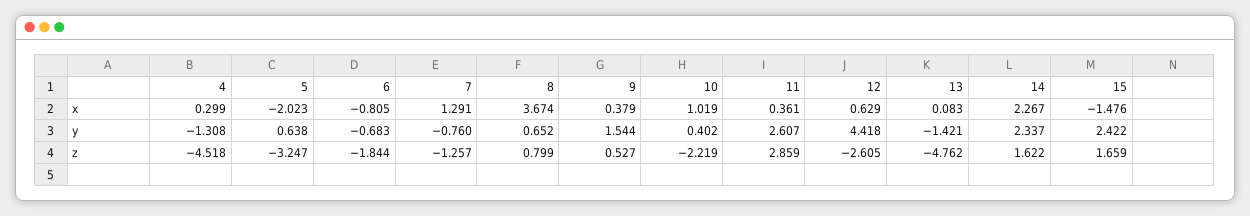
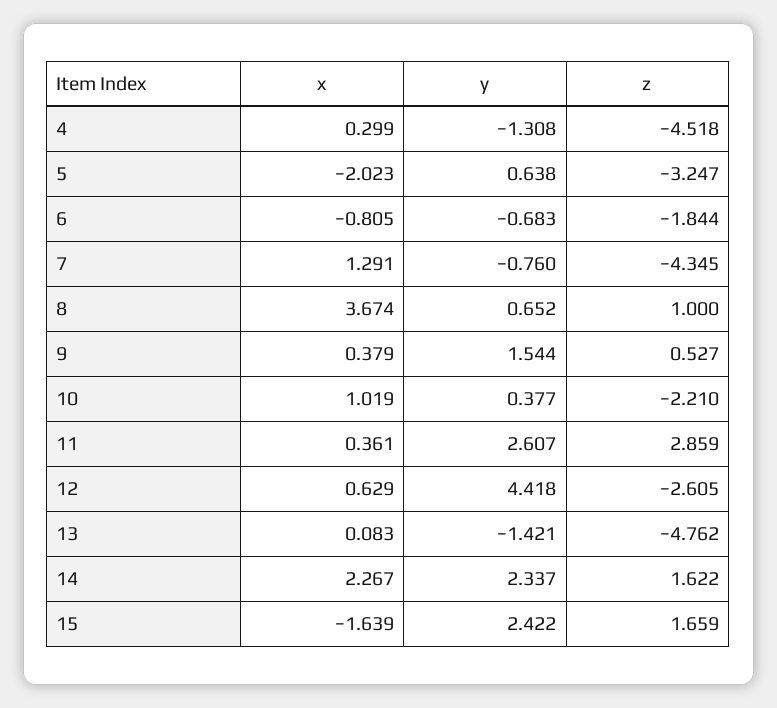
  {
    "4": {
      "x": 0.299,
      "y": -1.308,
      "z": -4.518
    },
    "5": {
      "x": -2.023,
      "y": 0.638,
      "z": -3.247
    },
    "6": {
      "x": -0.805,
      "y": -0.683,
      "z": -1.844
    },
    "7": {
      "x": 1.291,
      "y": -0.76,
-     "z": -1.257
+     "z": -4.345
    },
    "8": {
      "x": 3.674,
      "y": 0.652,
-     "z": 0.799
+     "z": 1
    },
    "9": {
      "x": 0.379,
      "y": 1.544,
      "z": 0.527
    },
    "10": {
      "x": 1.019,
-     "y": 0.402,
+     "y": 0.377,
-     "z": -2.219
+     "z": -2.21
    },
    "11": {
      "x": 0.361,
      "y": 2.607,
      "z": 2.859
    },
    "12": {
      "x": 0.629,
      "y": 4.418,
      "z": -2.605
    },
    "13": {
      "x": 0.083,
      "y": -1.421,
      "z": -4.762
    },
    "14": {
      "x": 2.267,
      "y": 2.337,
      "z": 1.622
    },
    "15": {
-     "x": -1.476,
+     "x": -1.639,
      "y": 2.422,
      "z": 1.659
    }
  }

